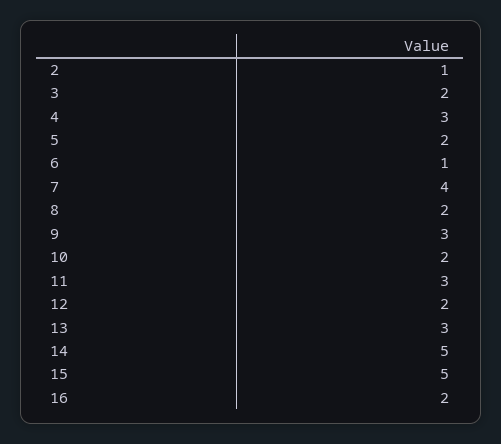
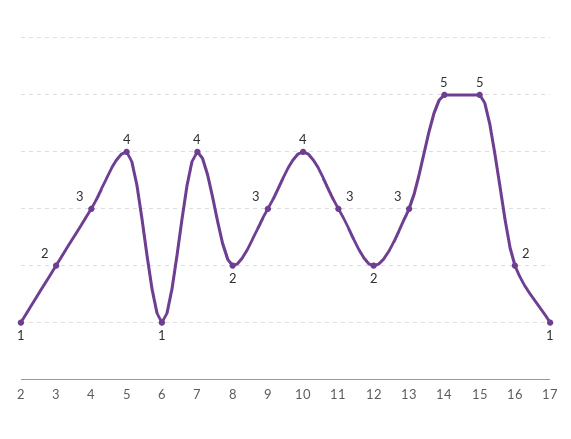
  {
    "2": 1,
    "3": 2,
    "4": 3,
-   "5": 2,
+   "5": 4,
    "6": 1,
    "7": 4,
    "8": 2,
    "9": 3,
-   "10": 2,
+   "10": 4,
    "11": 3,
    "12": 2,
    "13": 3,
    "14": 5,
    "15": 5,
-   "16": 2
+   "16": 2,
+   "17": 1
  }

